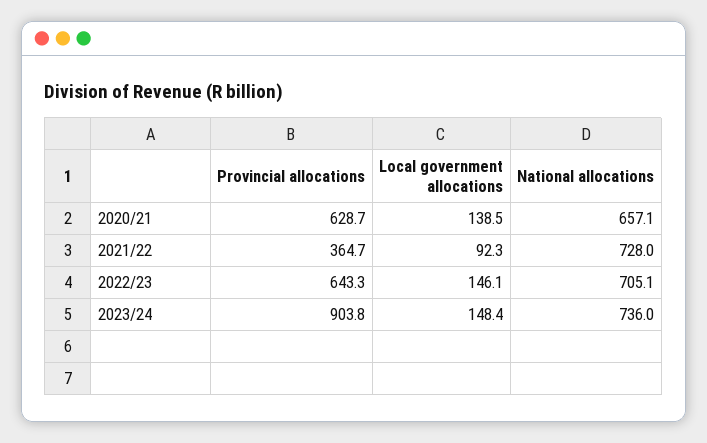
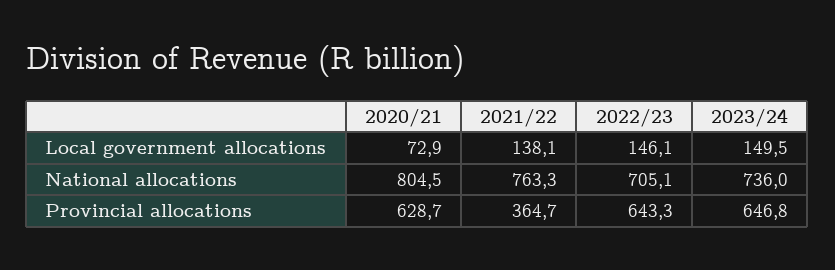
  {
    "Provincial allocations": {
      "2020/21": 628.7,
      "2021/22": 364.7,
      "2022/23": 643.3,
-     "2023/24": 903.8
+     "2023/24": 646.8
    },
    "Local government allocations": {
-     "2020/21": 138.5,
+     "2020/21": 72.9,
-     "2021/22": 92.3,
+     "2021/22": 138.1,
      "2022/23": 146.1,
-     "2023/24": 148.4
+     "2023/24": 149.5
    },
    "National allocations": {
-     "2020/21": 657.1,
+     "2020/21": 804.5,
-     "2021/22": 728,
+     "2021/22": 763.3,
      "2022/23": 705.1,
      "2023/24": 736
    }
  }

